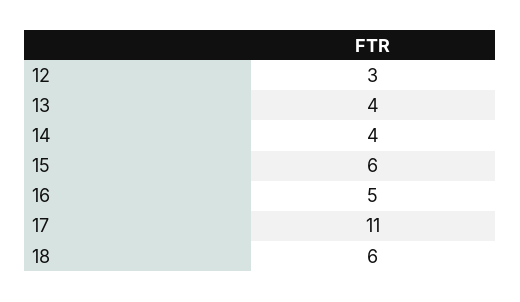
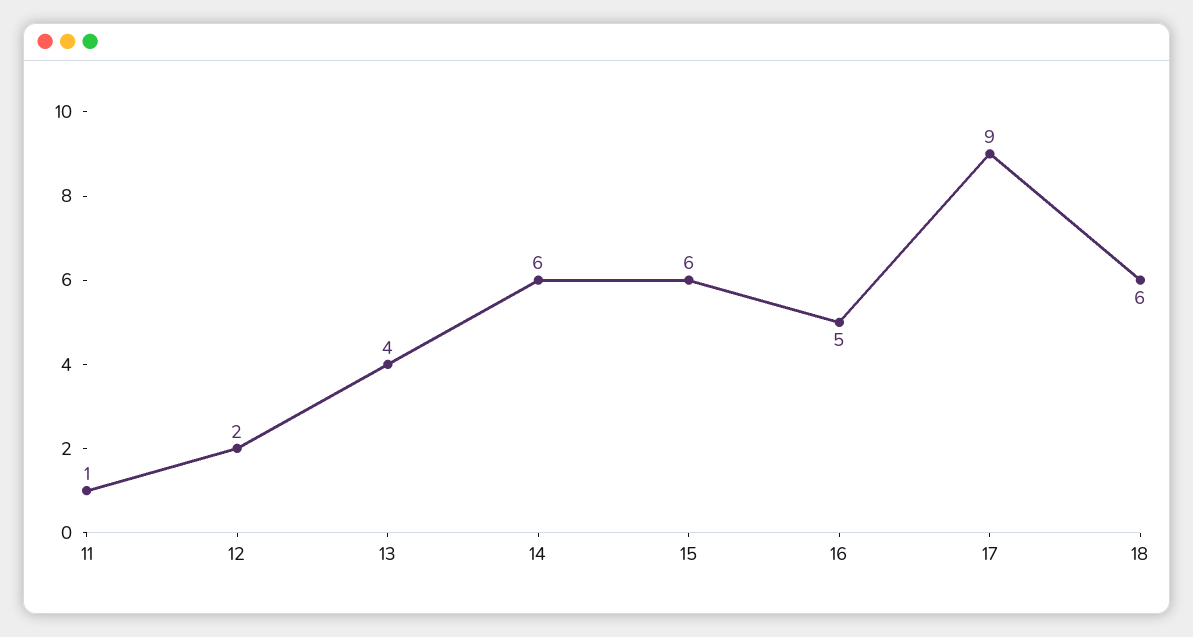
  {
-   "12": 3,
+   "12": 2,
    "13": 4,
-   "14": 4,
+   "14": 6,
    "15": 6,
    "16": 5,
-   "17": 11,
+   "17": 9,
-   "18": 6
+   "18": 6,
+   "11": 1
  }

